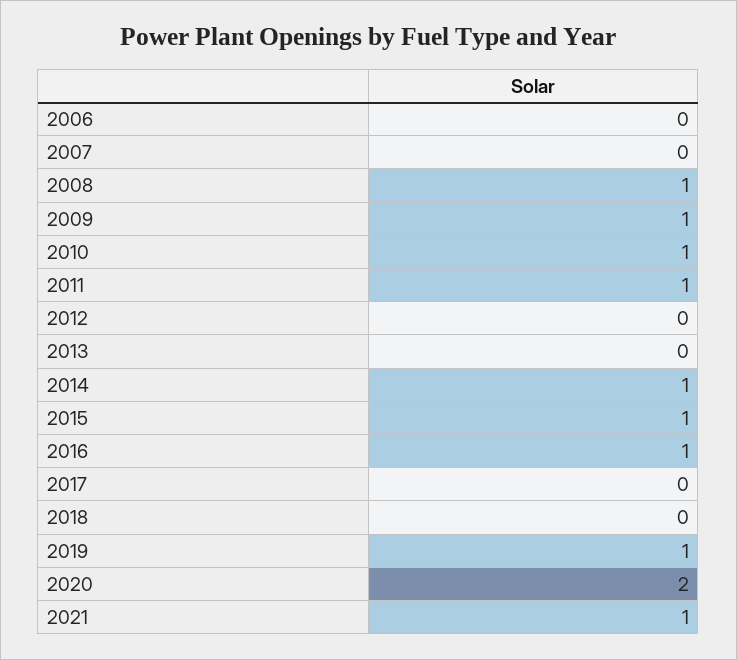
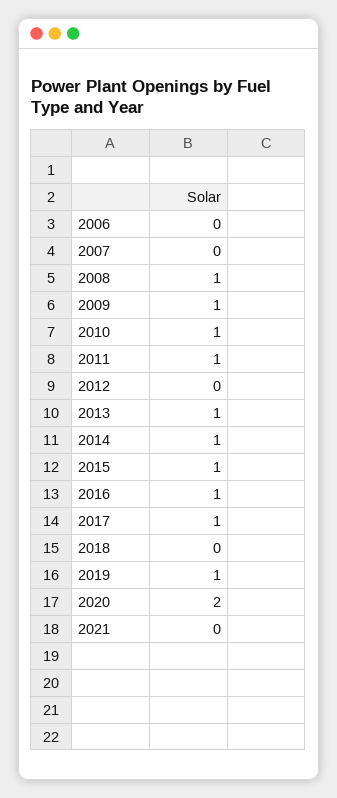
  {
    "2006": 0,
    "2007": 0,
    "2008": 1,
    "2009": 1,
    "2010": 1,
    "2011": 1,
    "2012": 0,
-   "2013": 0,
+   "2013": 1,
    "2014": 1,
    "2015": 1,
    "2016": 1,
-   "2017": 0,
+   "2017": 1,
    "2018": 0,
    "2019": 1,
    "2020": 2,
-   "2021": 1
+   "2021": 0
  }

